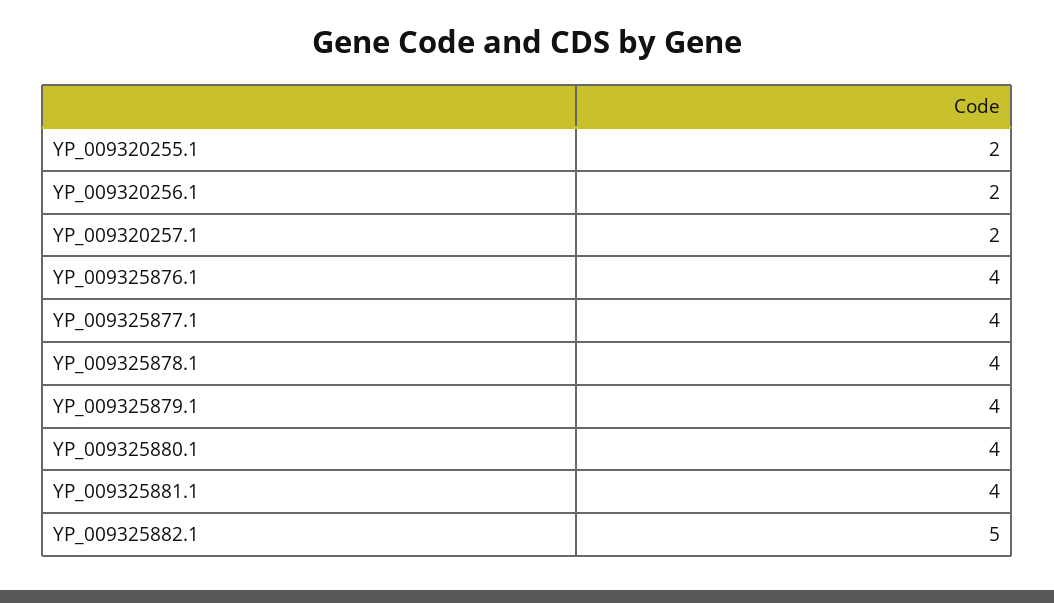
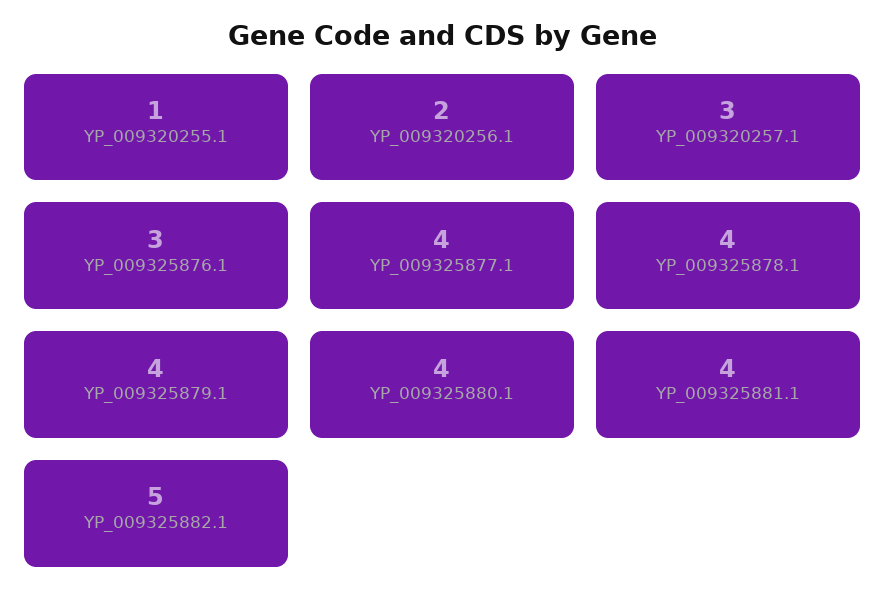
  {
-   "YP_009320255.1": 2,
+   "YP_009320255.1": 1,
    "YP_009320256.1": 2,
-   "YP_009320257.1": 2,
+   "YP_009320257.1": 3,
-   "YP_009325876.1": 4,
+   "YP_009325876.1": 3,
    "YP_009325877.1": 4,
    "YP_009325878.1": 4,
    "YP_009325879.1": 4,
    "YP_009325880.1": 4,
    "YP_009325881.1": 4,
    "YP_009325882.1": 5
  }

